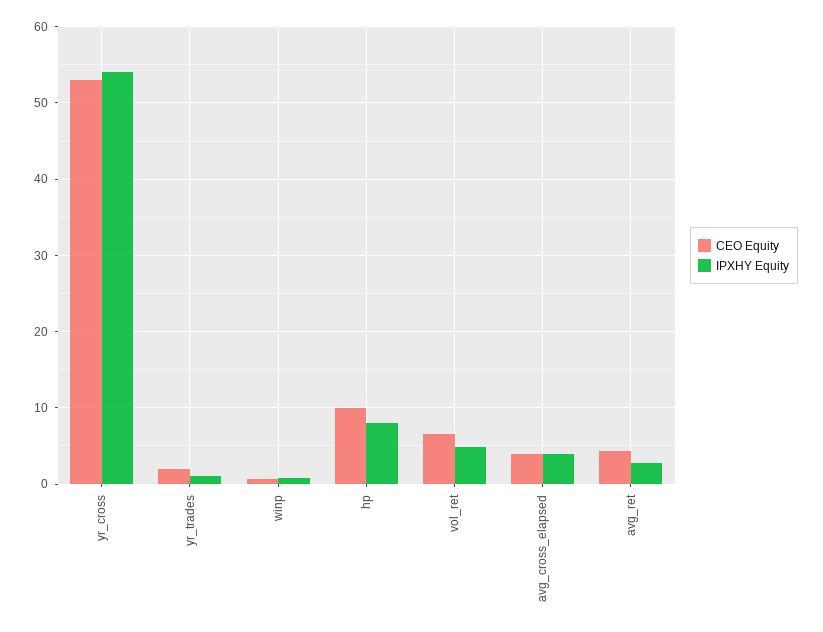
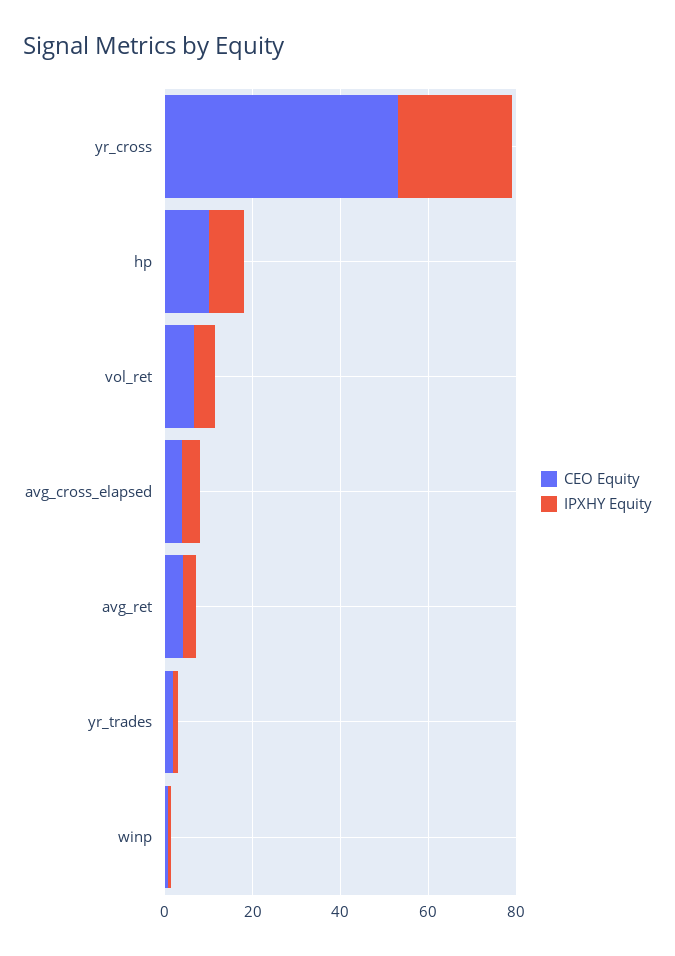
  {
    "CEO Equity": {
      "yr_cross": 53,
      "yr_trades": 2,
      "winp": 1,
      "hp": 10,
      "vol_ret": 7,
      "avg_cross_elapsed": 4,
      "avg_ret": 4
    },
    "IPXHY Equity": {
-     "yr_cross": 54,
+     "yr_cross": 25,
      "yr_trades": 1,
      "winp": 1,
      "hp": 8,
      "vol_ret": 5,
      "avg_cross_elapsed": 4,
      "avg_ret": 3
    }
  }

